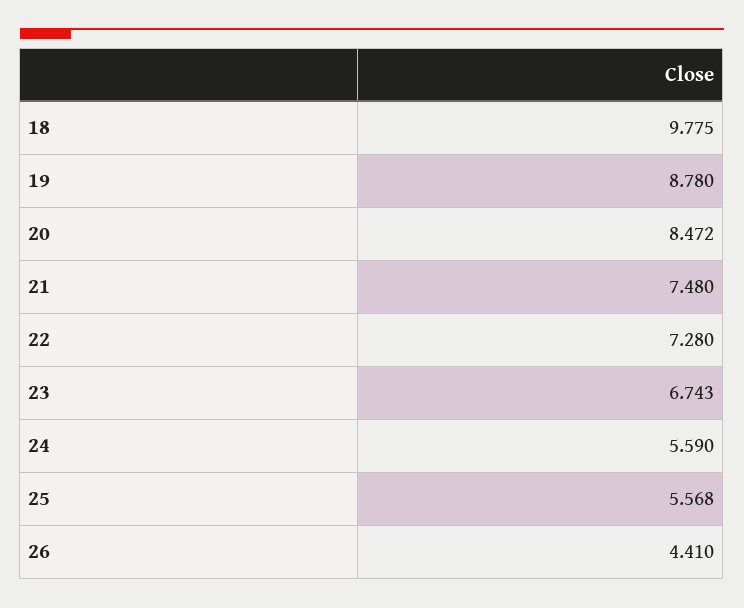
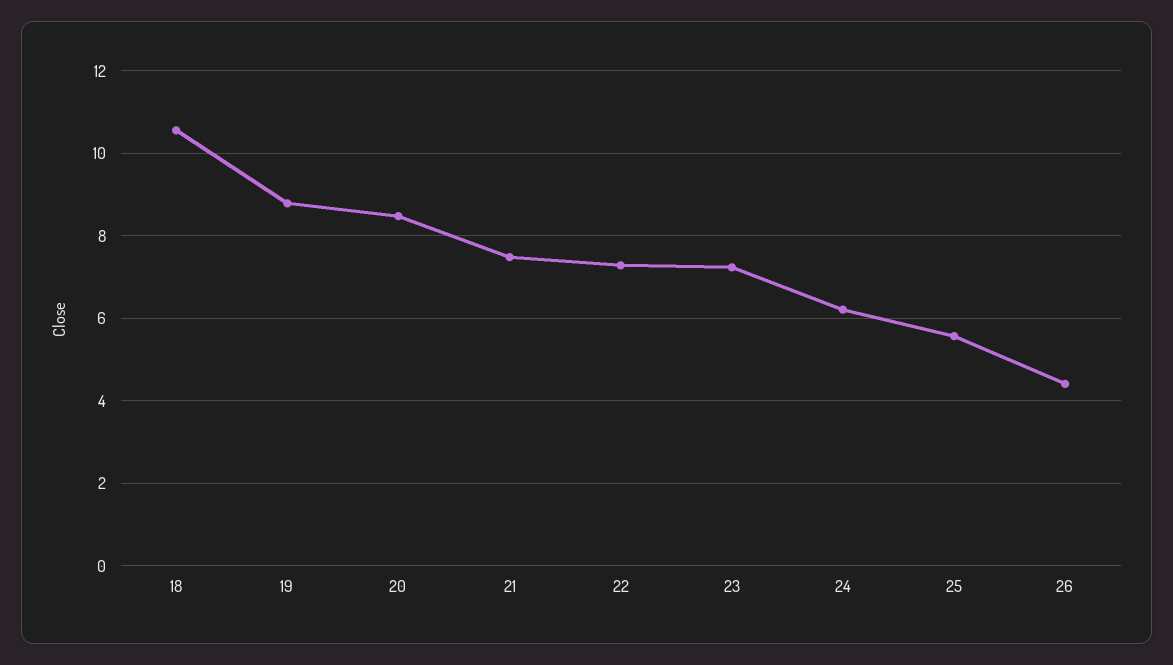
  {
-   "18": 9.775,
+   "18": 10.6,
    "19": 8.78,
    "20": 8.472,
    "21": 7.48,
    "22": 7.28,
-   "23": 6.743,
+   "23": 7.2,
-   "24": 5.59,
+   "24": 6.2,
    "25": 5.568,
    "26": 4.41
  }

